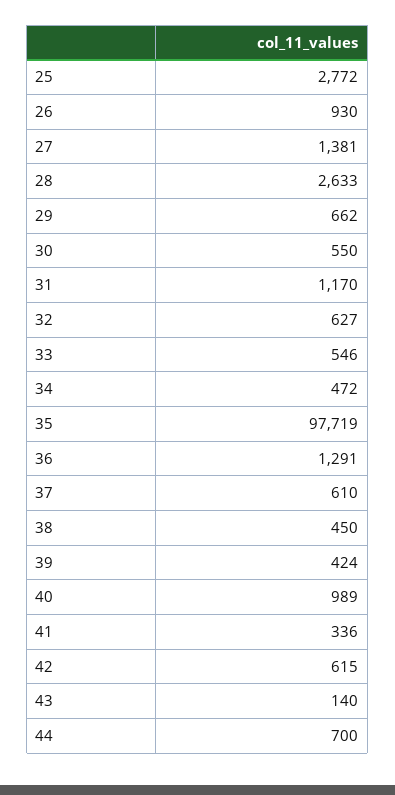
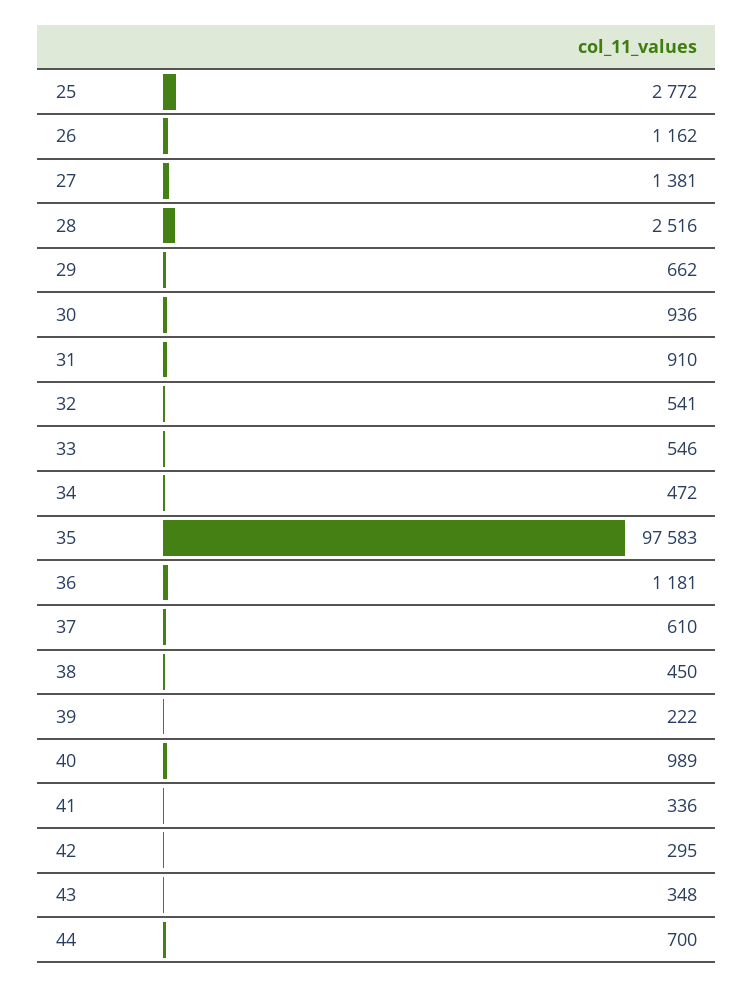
  {
    "25": 2772,
-   "26": 930,
+   "26": 1162,
    "27": 1381,
-   "28": 2633,
+   "28": 2516,
    "29": 662,
-   "30": 550,
+   "30": 936,
-   "31": 1170,
+   "31": 910,
-   "32": 627,
+   "32": 541,
    "33": 546,
    "34": 472,
-   "35": 97719,
+   "35": 97583,
-   "36": 1291,
+   "36": 1181,
    "37": 610,
    "38": 450,
-   "39": 424,
+   "39": 222,
    "40": 989,
    "41": 336,
-   "42": 615,
+   "42": 295,
-   "43": 140,
+   "43": 348,
    "44": 700
  }

